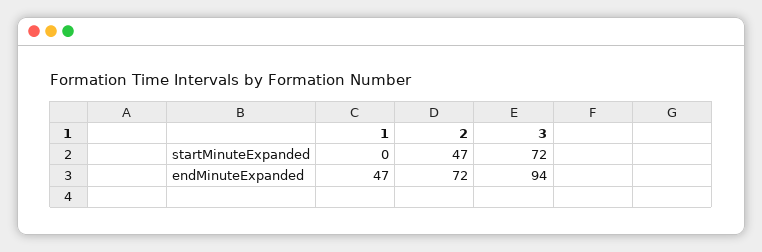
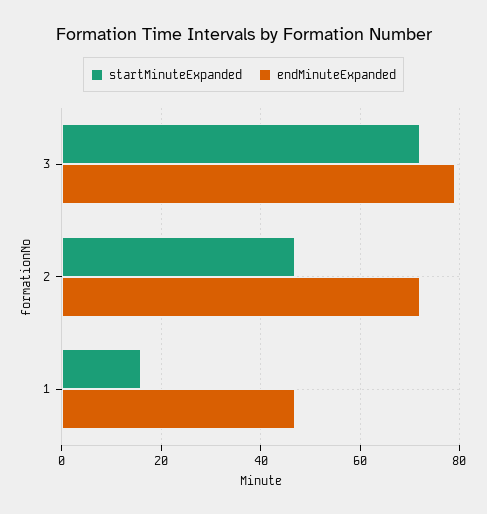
  {
    "startMinuteExpanded": {
-     "1": 0,
+     "1": 15,
      "2": 47,
      "3": 72
    },
    "endMinuteExpanded": {
      "1": 47,
      "2": 72,
-     "3": 94
+     "3": 80
    }
  }

